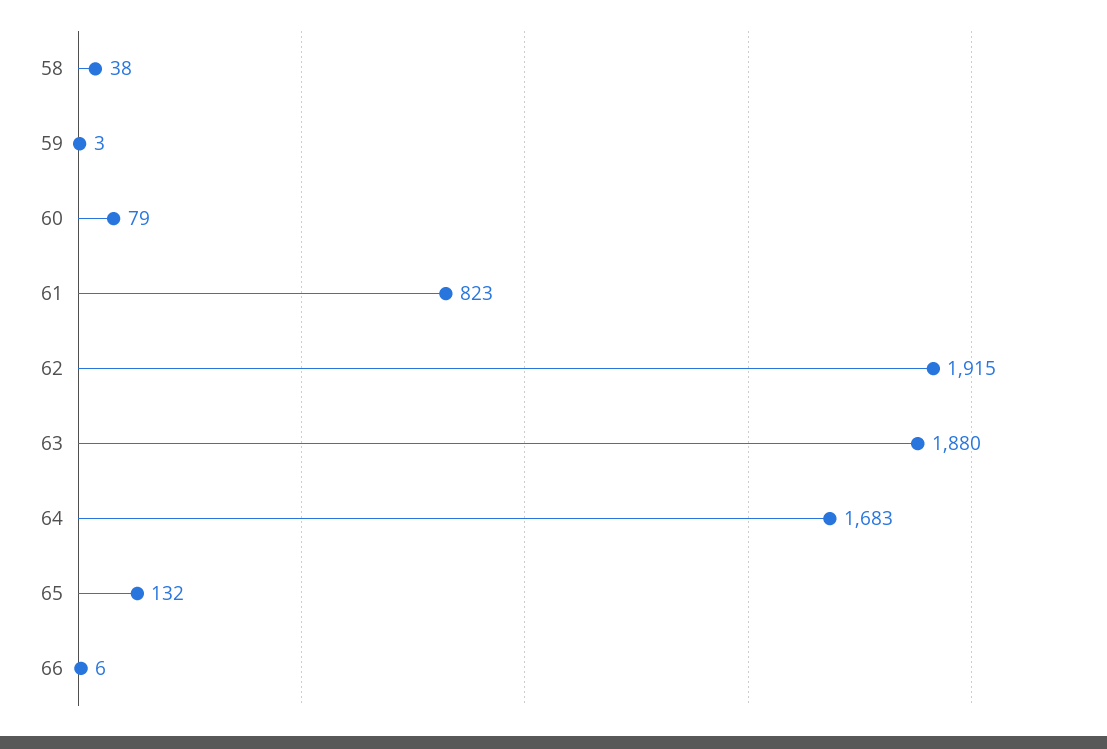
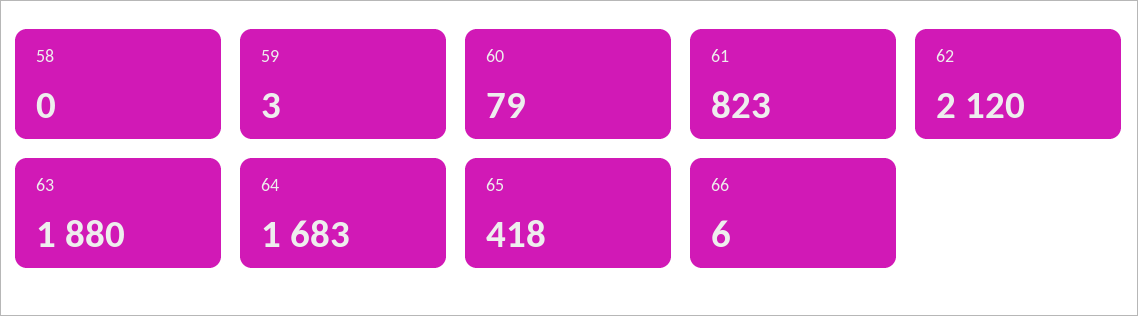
  {
-   "58": 38,
+   "58": 0,
    "59": 3,
    "60": 79,
    "61": 823,
-   "62": 1915,
+   "62": 2120,
    "63": 1880,
    "64": 1683,
-   "65": 132,
+   "65": 418,
    "66": 6
  }

